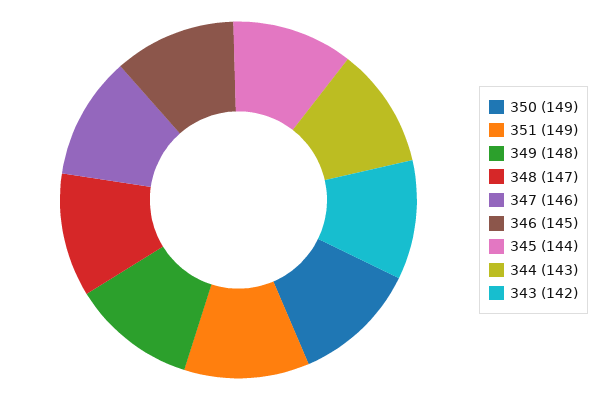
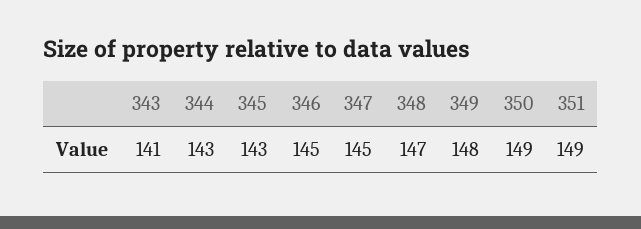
  {
    "350": 149,
    "351": 149,
    "349": 148,
    "348": 147,
-   "347": 146,
+   "347": 145,
    "346": 145,
-   "345": 144,
+   "345": 143,
    "344": 143,
-   "343": 142
+   "343": 141
  }

